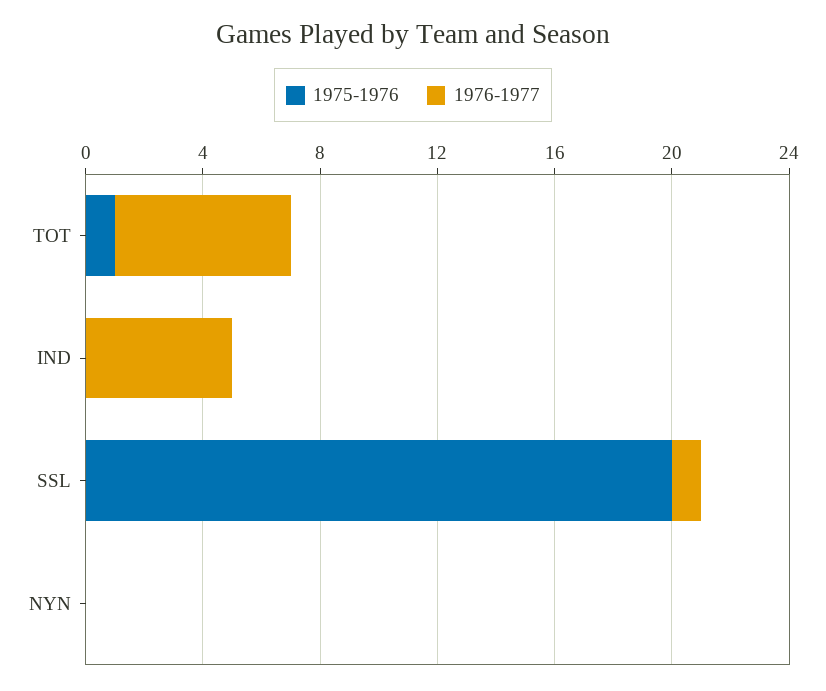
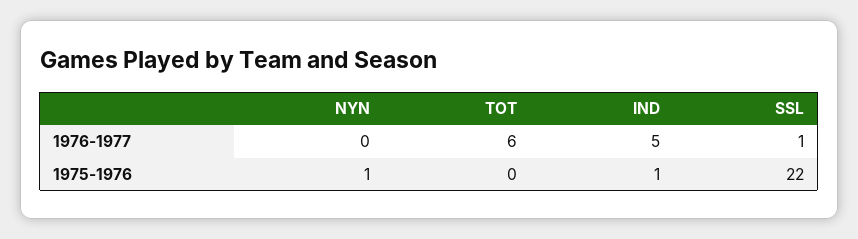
  {
    "1975-1976": {
-     "TOT": 1,
+     "TOT": 0,
-     "IND": 0,
+     "IND": 1,
-     "SSL": 20,
+     "SSL": 22,
-     "NYN": 0
+     "NYN": 1
    },
    "1976-1977": {
      "TOT": 6,
      "IND": 5,
      "SSL": 1,
      "NYN": 0
    }
  }

